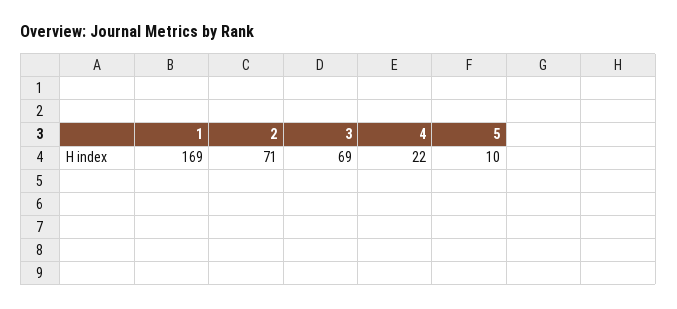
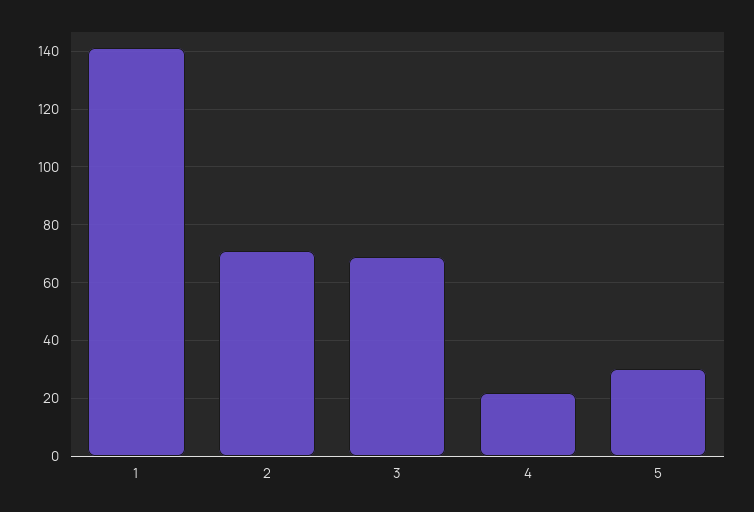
  {
-   "1": 169,
+   "1": 140,
    "2": 71,
    "3": 69,
    "4": 22,
-   "5": 10
+   "5": 30
  }

